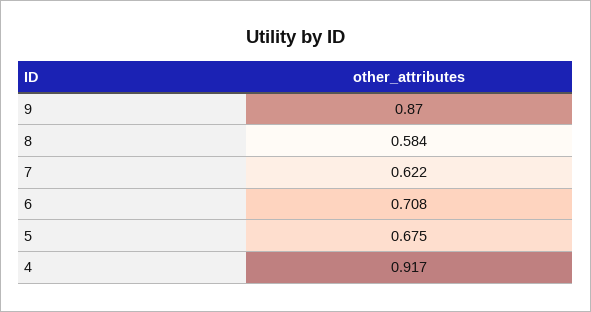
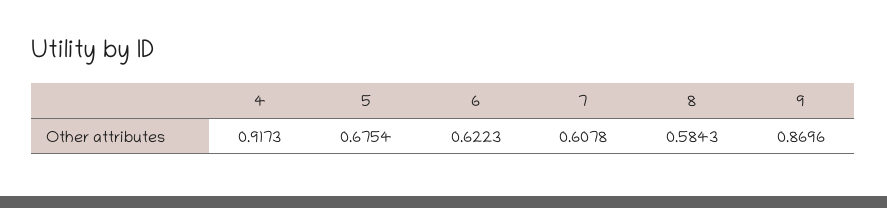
  {
    "9": 0.8696,
    "8": 0.5843,
-   "7": 0.622,
+   "7": 0.6078,
-   "6": 0.708,
+   "6": 0.6223,
    "5": 0.6754,
    "4": 0.9173
  }

